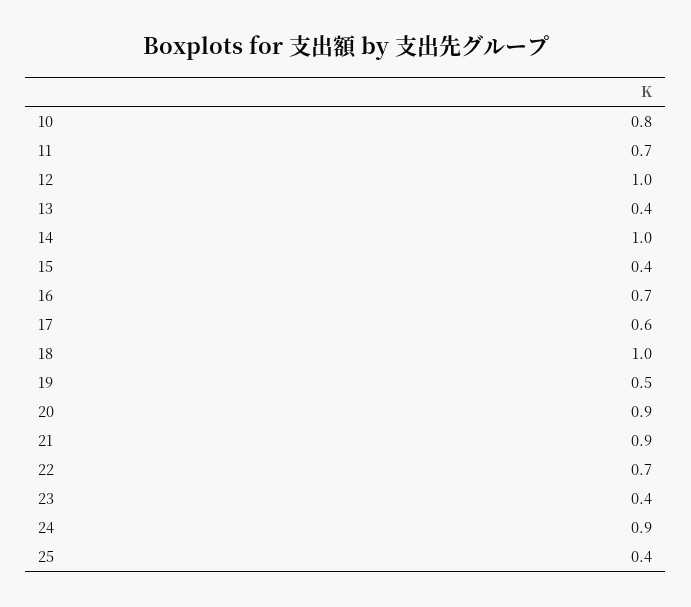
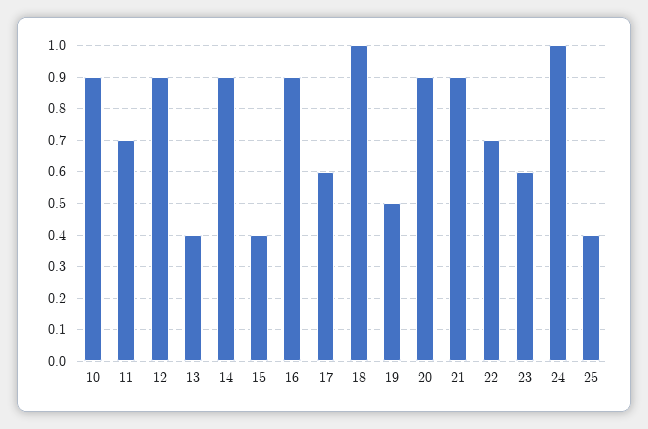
  {
-   "10": 0.8,
+   "10": 0.9,
    "11": 0.7,
-   "12": 1,
+   "12": 0.9,
    "13": 0.4,
-   "14": 1,
+   "14": 0.9,
    "15": 0.4,
-   "16": 0.7,
+   "16": 0.9,
    "17": 0.6,
    "18": 1,
    "19": 0.5,
    "20": 0.9,
    "21": 0.9,
    "22": 0.7,
-   "23": 0.4,
+   "23": 0.6,
-   "24": 0.9,
+   "24": 1,
    "25": 0.4
  }

